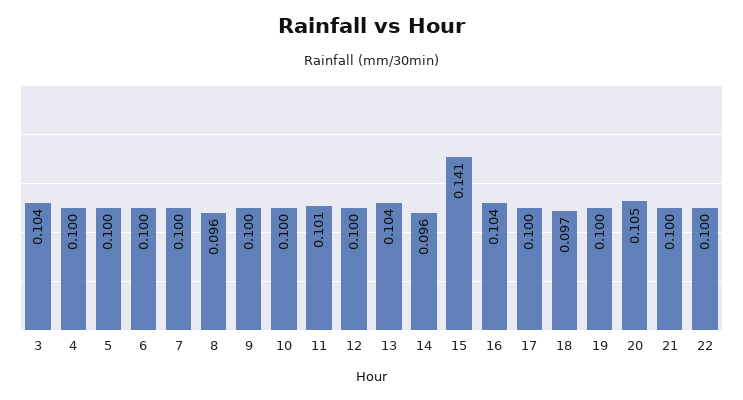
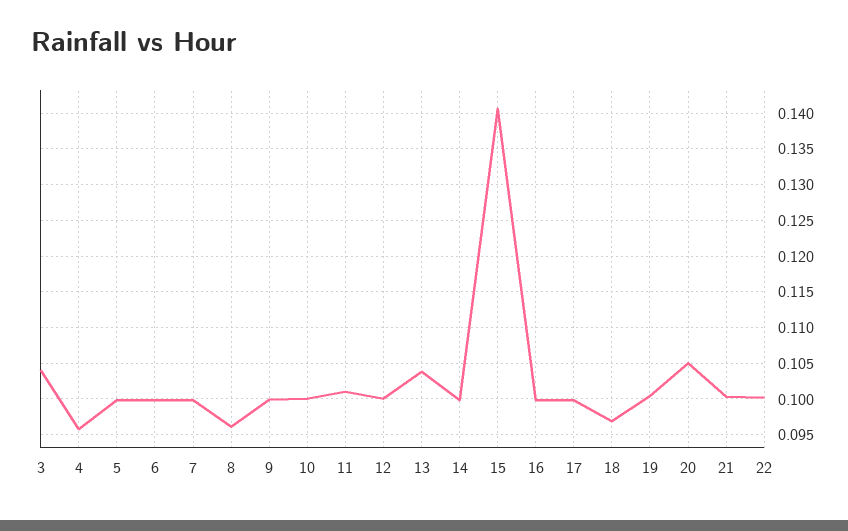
  {
    "3": 0.104,
-   "4": 0.1,
+   "4": 0.096,
    "5": 0.1,
    "6": 0.1,
    "7": 0.1,
    "8": 0.096,
    "9": 0.1,
    "10": 0.1,
    "11": 0.101,
    "12": 0.1,
    "13": 0.104,
-   "14": 0.096,
+   "14": 0.1,
    "15": 0.141,
-   "16": 0.104,
+   "16": 0.1,
    "17": 0.1,
    "18": 0.097,
    "19": 0.1,
    "20": 0.105,
    "21": 0.1,
    "22": 0.1
  }

